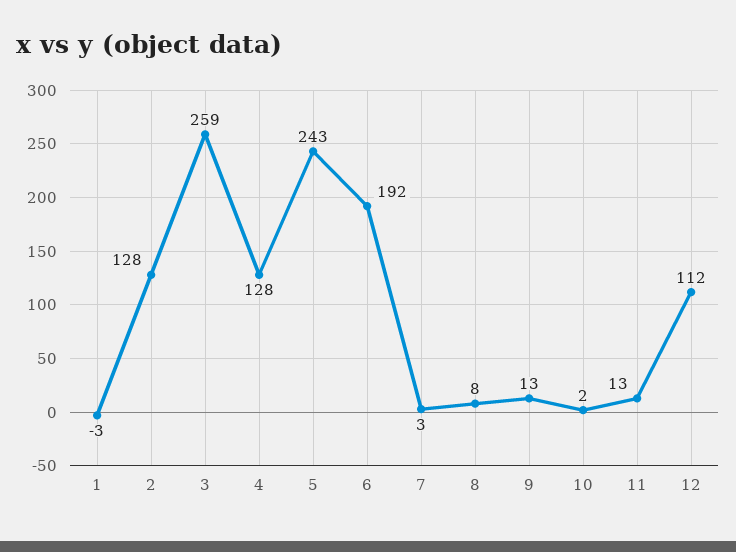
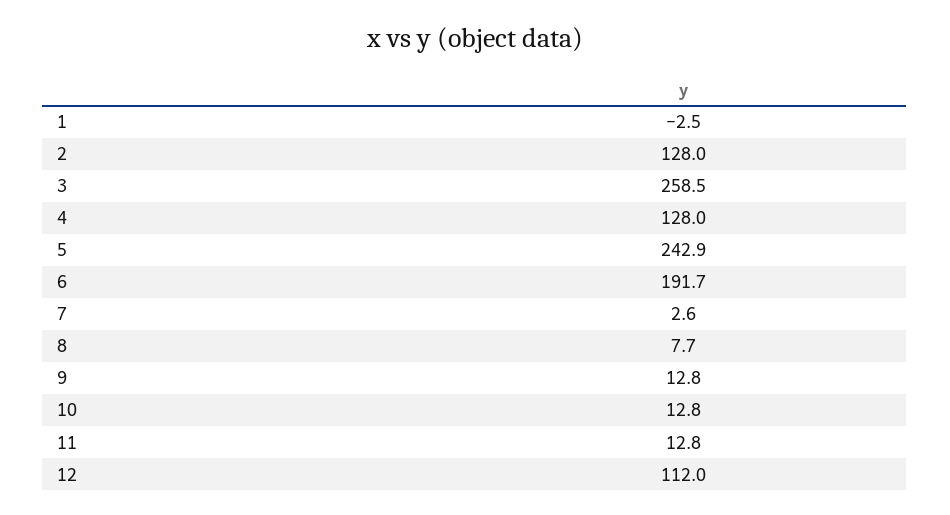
  {
    "1": -2.5,
    "2": 128,
    "3": 258.5,
    "4": 128,
    "5": 242.9,
    "6": 191.7,
    "7": 2.6,
    "8": 7.7,
    "9": 12.8,
-   "10": 2,
+   "10": 12.8,
    "11": 12.8,
    "12": 112
  }

